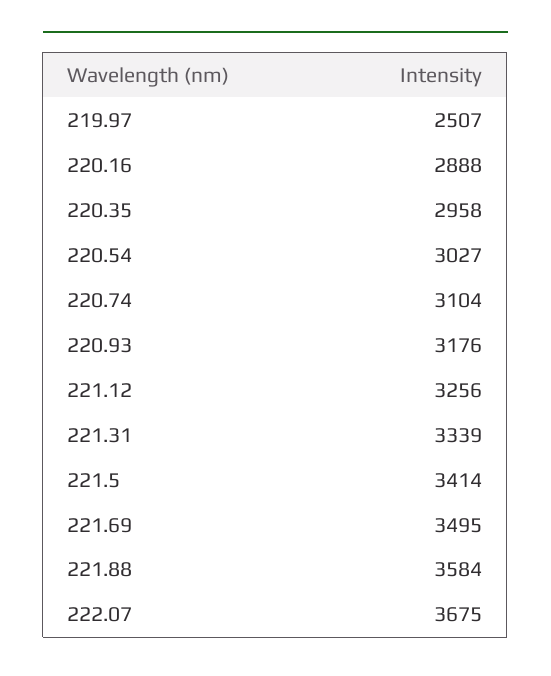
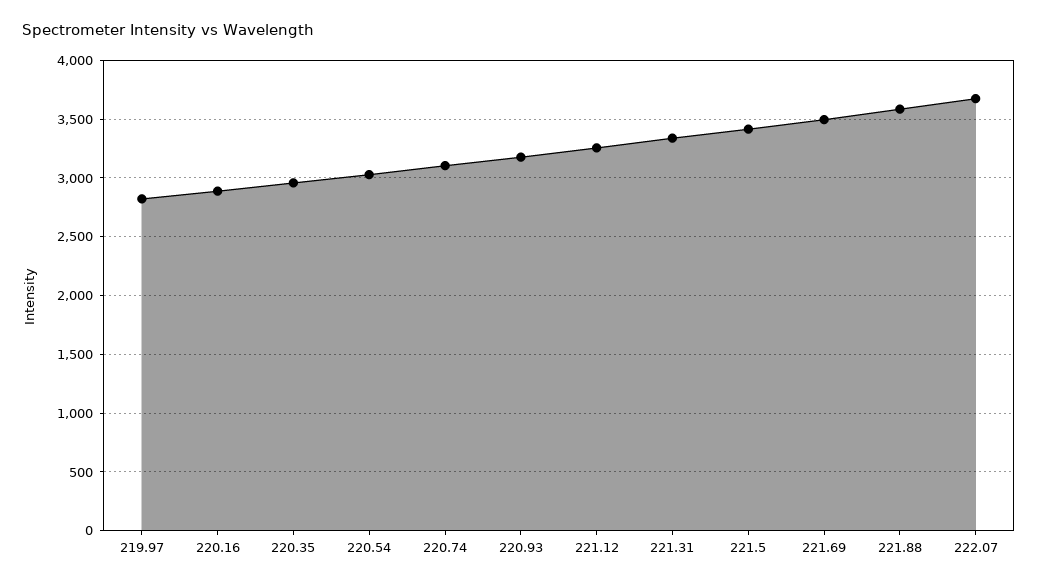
  {
-   "219.97": 2507,
+   "219.97": 2800,
    "220.16": 2888,
    "220.35": 2958,
    "220.54": 3027,
    "220.74": 3104,
    "220.93": 3176,
    "221.12": 3256,
    "221.31": 3339,
    "221.5": 3414,
    "221.69": 3495,
    "221.88": 3584,
    "222.07": 3675
  }

